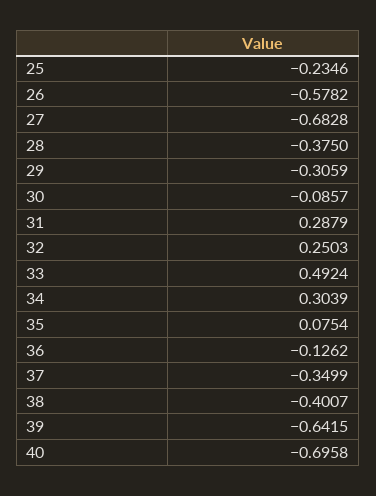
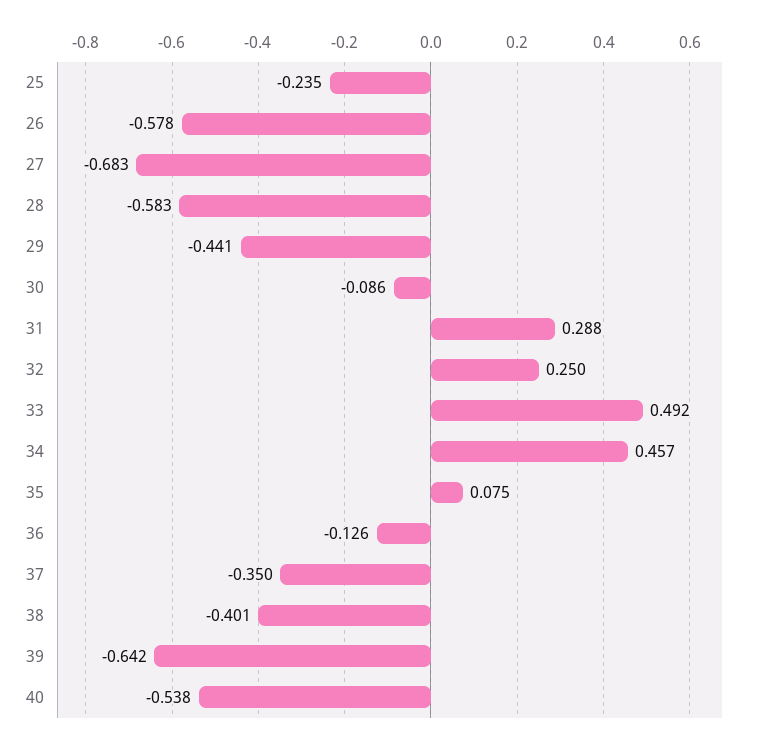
  {
    "25": -0.2346,
    "26": -0.5782,
    "27": -0.6828,
-   "28": -0.375,
+   "28": -0.583,
-   "29": -0.3059,
+   "29": -0.441,
    "30": -0.0857,
    "31": 0.2879,
    "32": 0.2503,
    "33": 0.4924,
-   "34": 0.3039,
+   "34": 0.457,
    "35": 0.0754,
    "36": -0.1262,
    "37": -0.3499,
    "38": -0.4007,
    "39": -0.6415,
-   "40": -0.6958
+   "40": -0.538
  }

